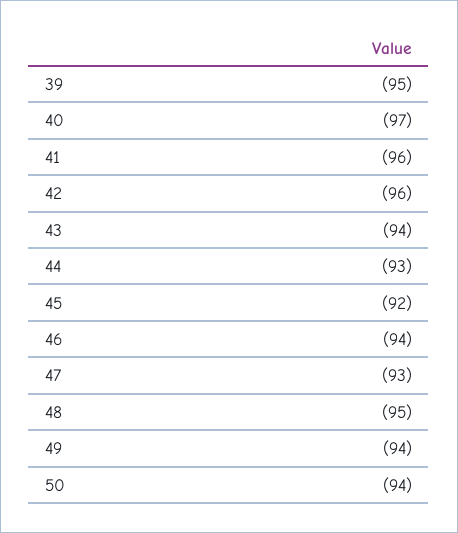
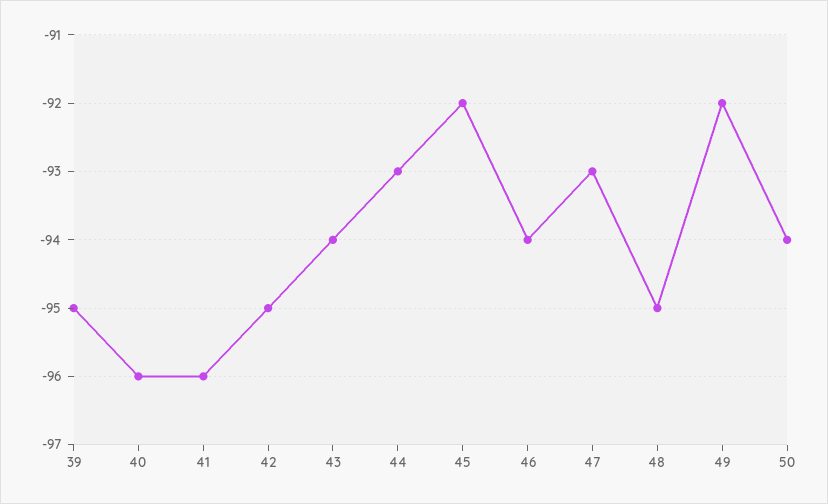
  {
    "39": -95,
-   "40": -97,
+   "40": -96,
    "41": -96,
-   "42": -96,
+   "42": -95,
    "43": -94,
    "44": -93,
    "45": -92,
    "46": -94,
    "47": -93,
    "48": -95,
-   "49": -94,
+   "49": -92,
    "50": -94
  }

